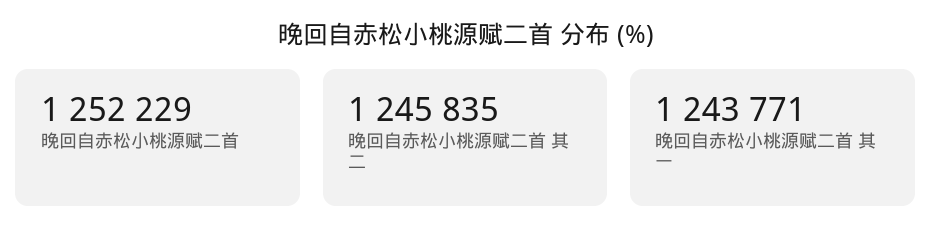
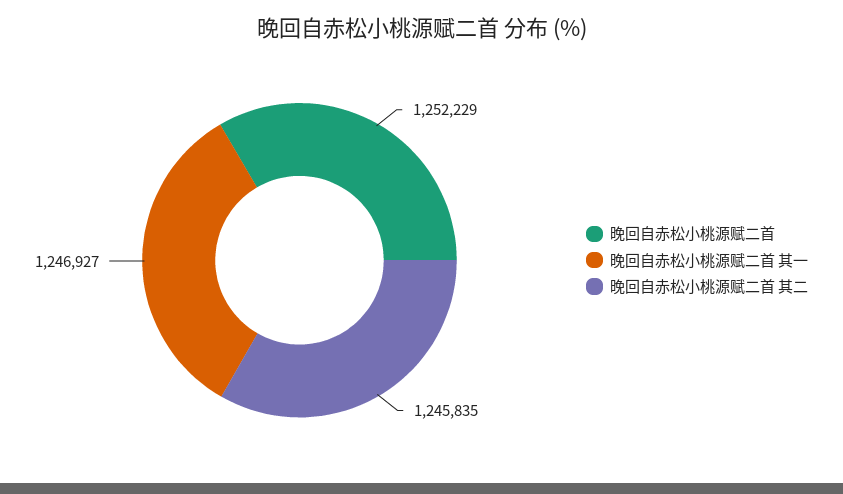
  {
    "晚回自赤松小桃源赋二首": 1252229,
    "晚回自赤松小桃源赋二首 其二": 1245835,
-   "晚回自赤松小桃源赋二首 其一": 1243771
+   "晚回自赤松小桃源赋二首 其一": 1246927
  }

